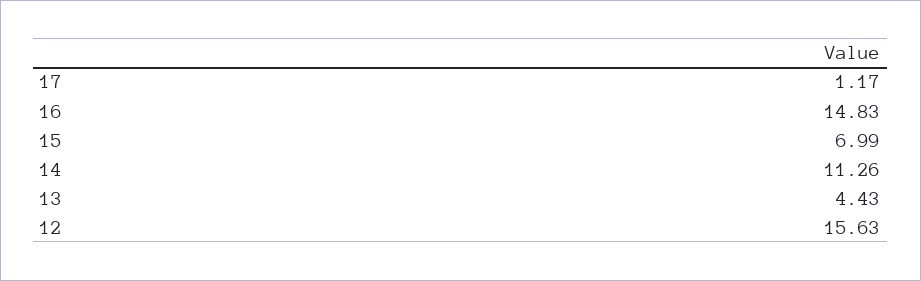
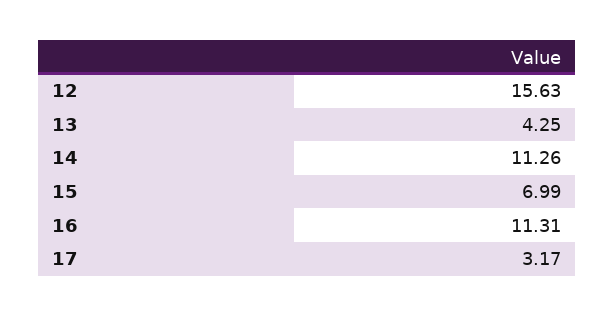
  {
-   "17": 1.17,
+   "17": 3.17,
-   "16": 14.83,
+   "16": 11.31,
    "15": 6.99,
    "14": 11.26,
-   "13": 4.43,
+   "13": 4.25,
    "12": 15.63
  }

